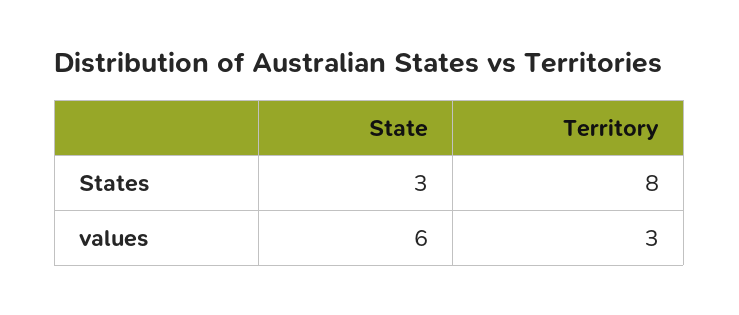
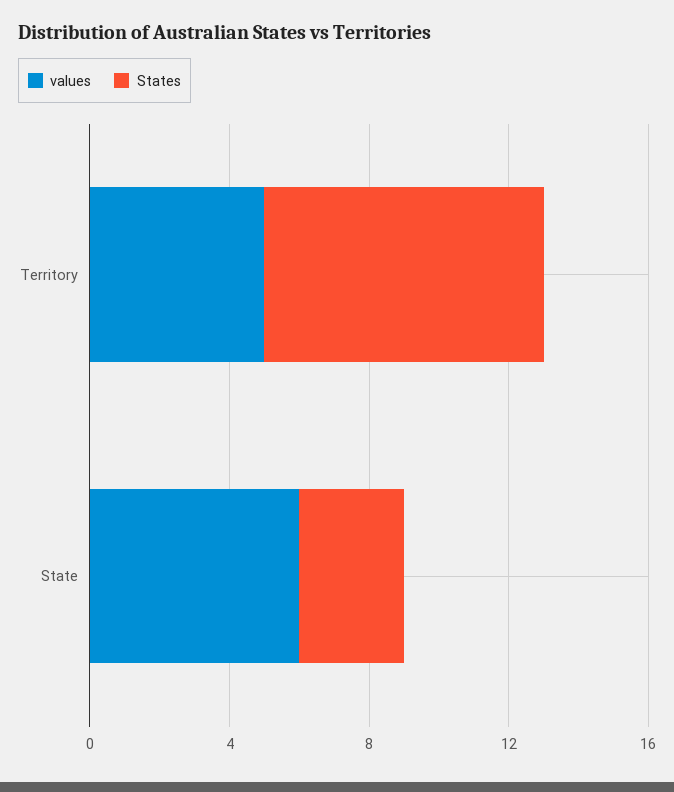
  {
    "States": {
      "State": 3,
      "Territory": 8
    },
    "values": {
      "State": 6,
-     "Territory": 3
+     "Territory": 5
    }
  }

